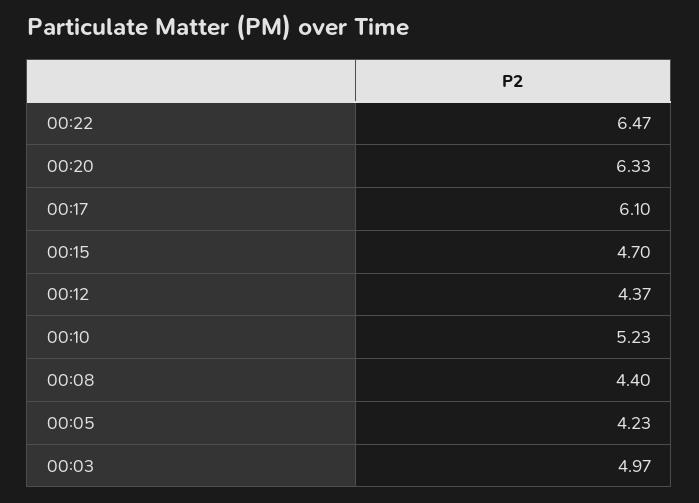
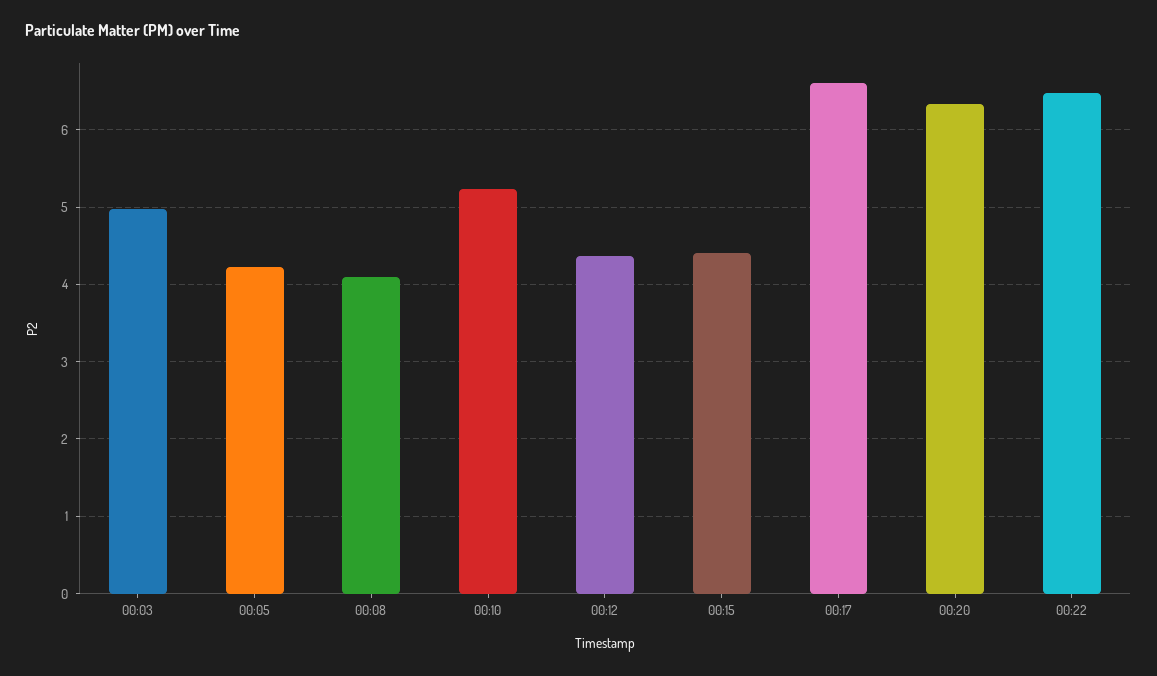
  {
    "00:22": 6.47,
    "00:20": 6.33,
-   "00:17": 6.1,
+   "00:17": 6.6,
-   "00:15": 4.7,
+   "00:15": 4.4,
    "00:12": 4.37,
    "00:10": 5.23,
-   "00:08": 4.4,
+   "00:08": 4.1,
    "00:05": 4.23,
    "00:03": 4.97
  }

